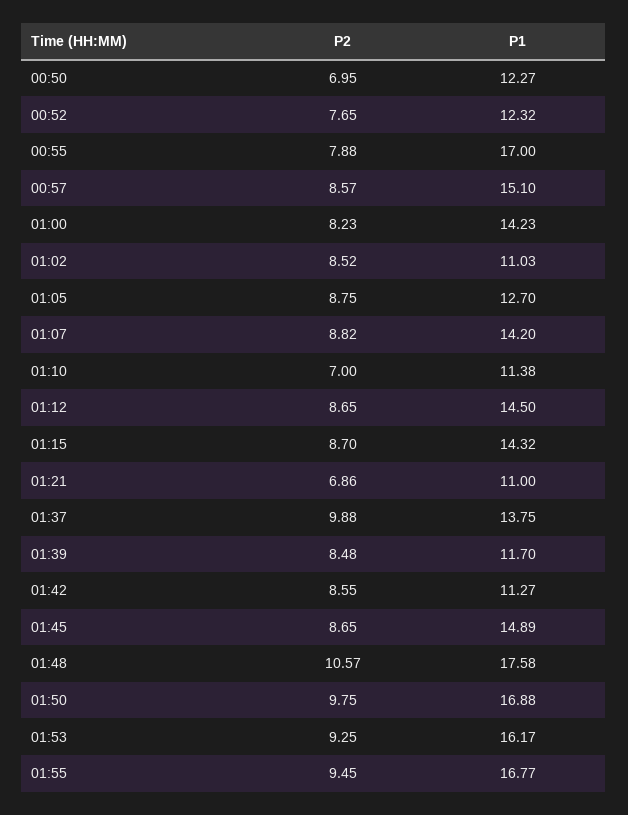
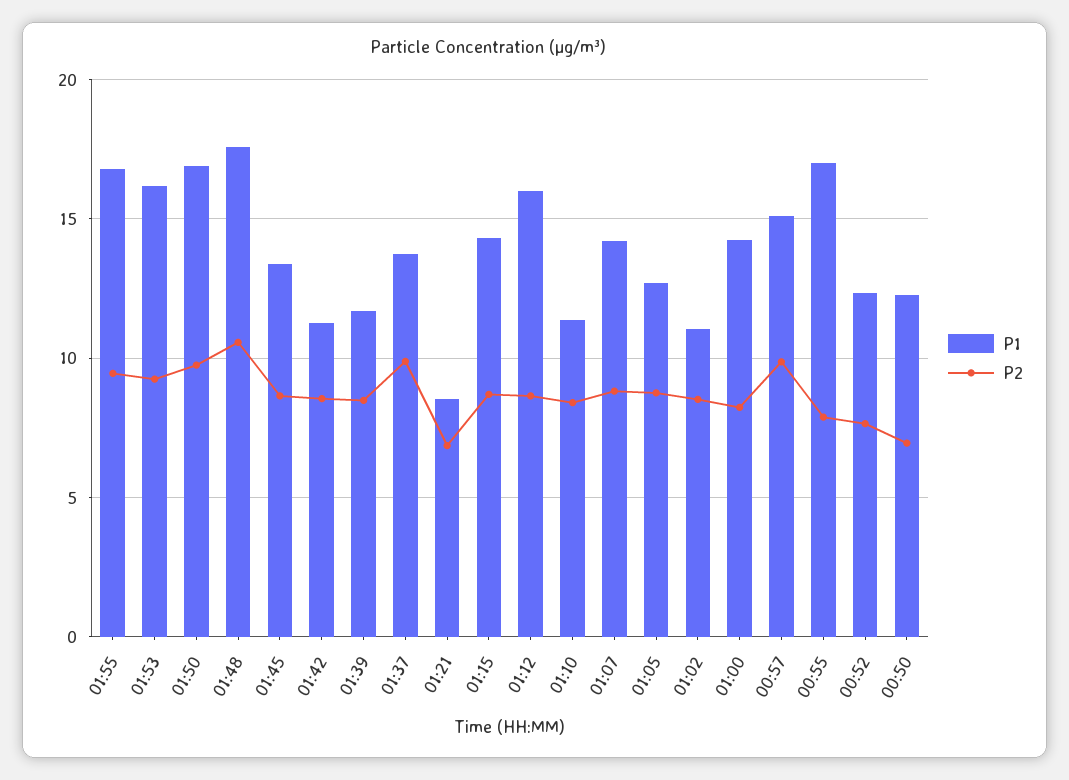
  {
    "P2": {
      "00:50": 6.95,
      "00:52": 7.65,
      "00:55": 7.88,
-     "00:57": 8.57,
+     "00:57": 10,
      "01:00": 8.23,
      "01:02": 8.52,
      "01:05": 8.75,
      "01:07": 8.82,
-     "01:10": 7,
+     "01:10": 8.5,
      "01:12": 8.65,
      "01:15": 8.7,
      "01:21": 6.86,
      "01:37": 9.88,
      "01:39": 8.48,
      "01:42": 8.55,
      "01:45": 8.65,
      "01:48": 10.57,
      "01:50": 9.75,
      "01:53": 9.25,
      "01:55": 9.45
    },
    "P1": {
      "00:50": 12.27,
      "00:52": 12.32,
      "00:55": 17,
      "00:57": 15.1,
      "01:00": 14.23,
      "01:02": 11.03,
      "01:05": 12.7,
      "01:07": 14.2,
      "01:10": 11.38,
-     "01:12": 14.5,
+     "01:12": 16,
      "01:15": 14.32,
-     "01:21": 11,
+     "01:21": 8.5,
      "01:37": 13.75,
      "01:39": 11.7,
      "01:42": 11.27,
-     "01:45": 14.89,
+     "01:45": 13.5,
      "01:48": 17.58,
      "01:50": 16.88,
      "01:53": 16.17,
      "01:55": 16.77
    }
  }

